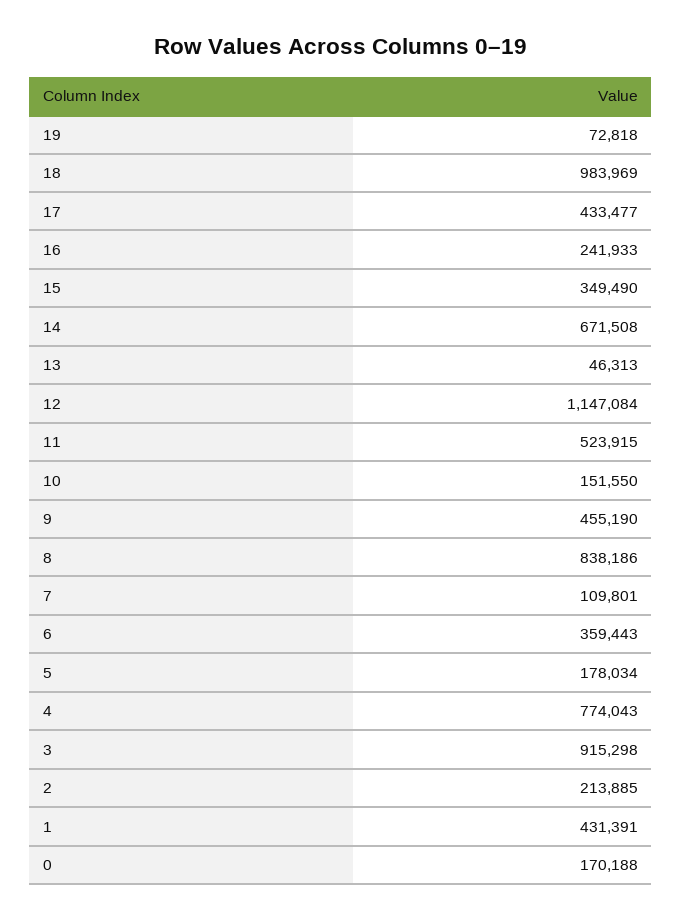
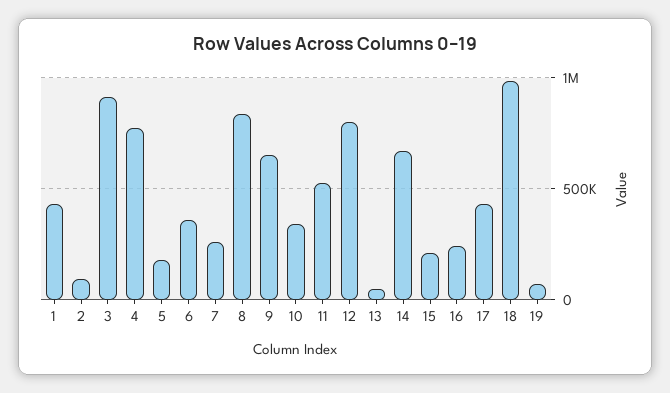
  {
    "19": 72818,
    "18": 983969,
    "17": 433477,
    "16": 241933,
-   "15": 349490,
+   "15": 200000,
    "14": 671508,
    "13": 46313,
-   "12": 1147084,
+   "12": 800000,
    "11": 523915,
-   "10": 151550,
+   "10": 350000,
-   "9": 455190,
+   "9": 650000,
    "8": 838186,
-   "7": 109801,
+   "7": 250000,
    "6": 359443,
    "5": 178034,
    "4": 774043,
    "3": 915298,
-   "2": 213885,
+   "2": 100000,
-   "1": 431391,
+   "1": 431391
-   "0": 170188
  }

